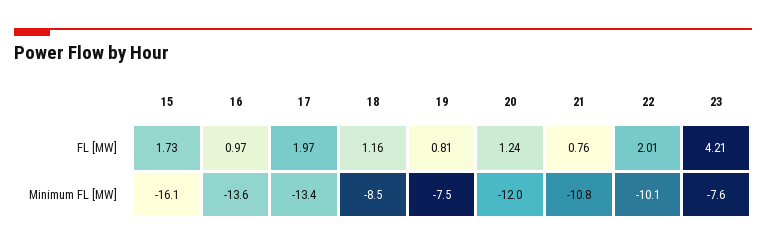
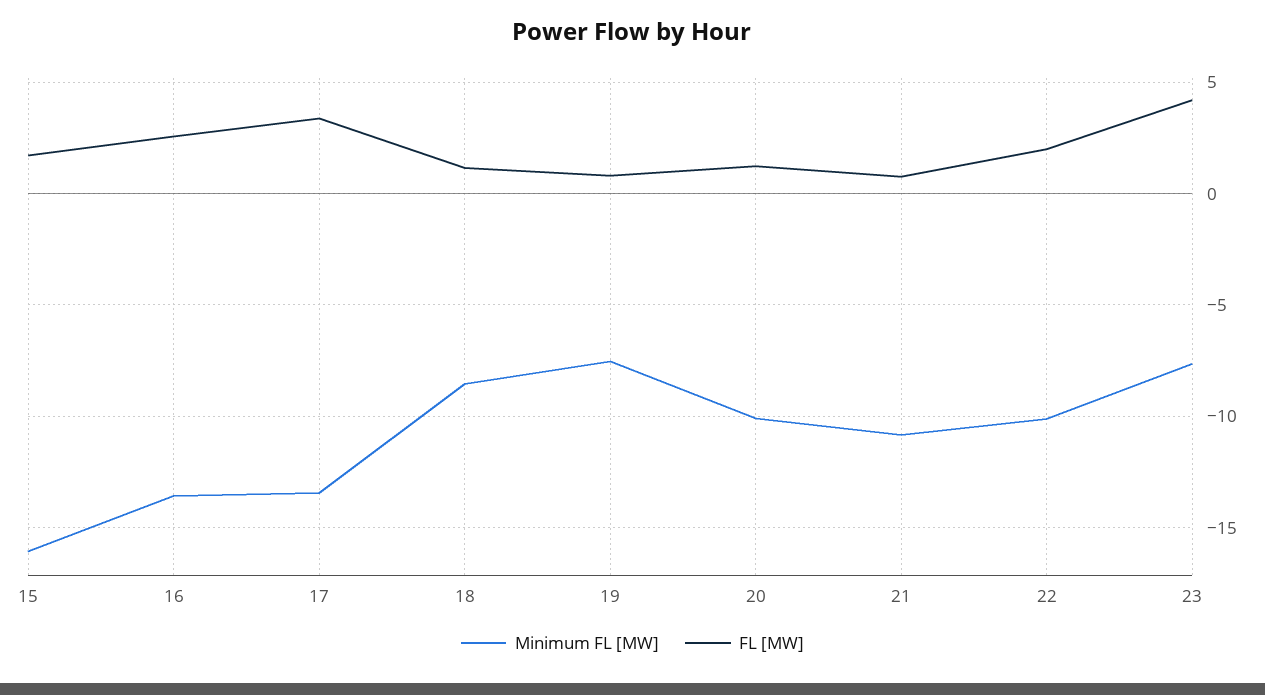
  {
    "FL [MW]": {
      "15": 1.73,
-     "16": 0.97,
+     "16": 2.5,
-     "17": 1.97,
+     "17": 3.5,
      "18": 1.16,
      "19": 0.81,
      "20": 1.24,
      "21": 0.76,
      "22": 2.01,
      "23": 4.21
    },
    "Minimum FL [MW]": {
      "15": -16.1,
      "16": -13.6,
      "17": -13.4,
      "18": -8.5,
      "19": -7.5,
-     "20": -12,
+     "20": -10,
      "21": -10.8,
      "22": -10.1,
      "23": -7.6
    }
  }

